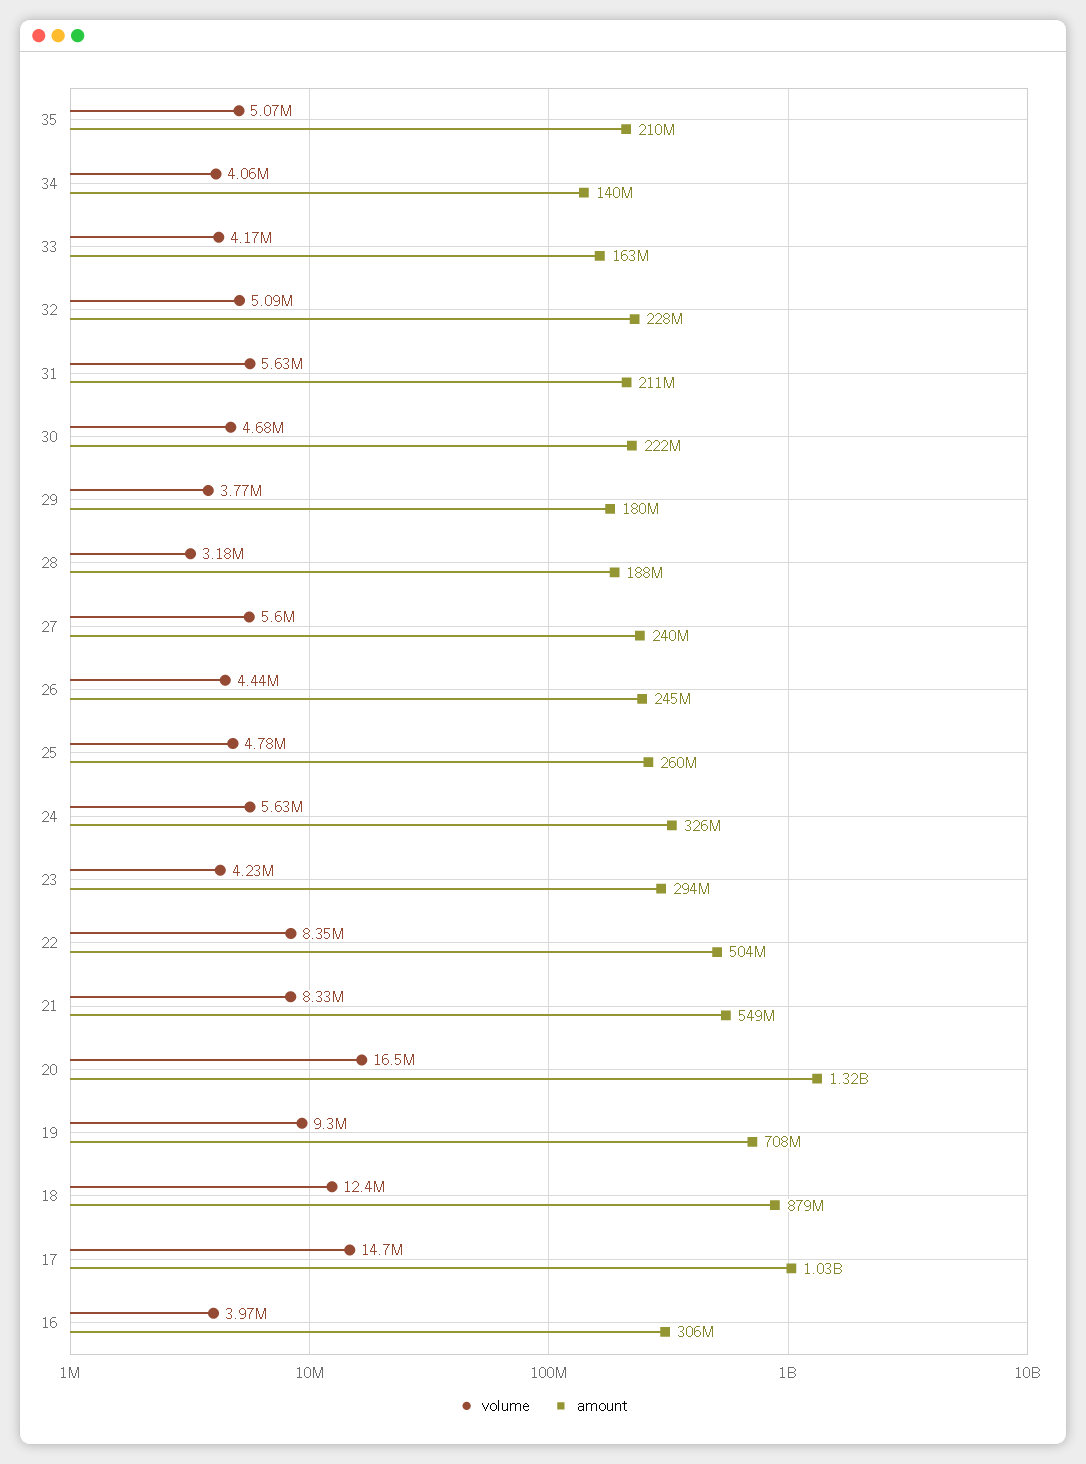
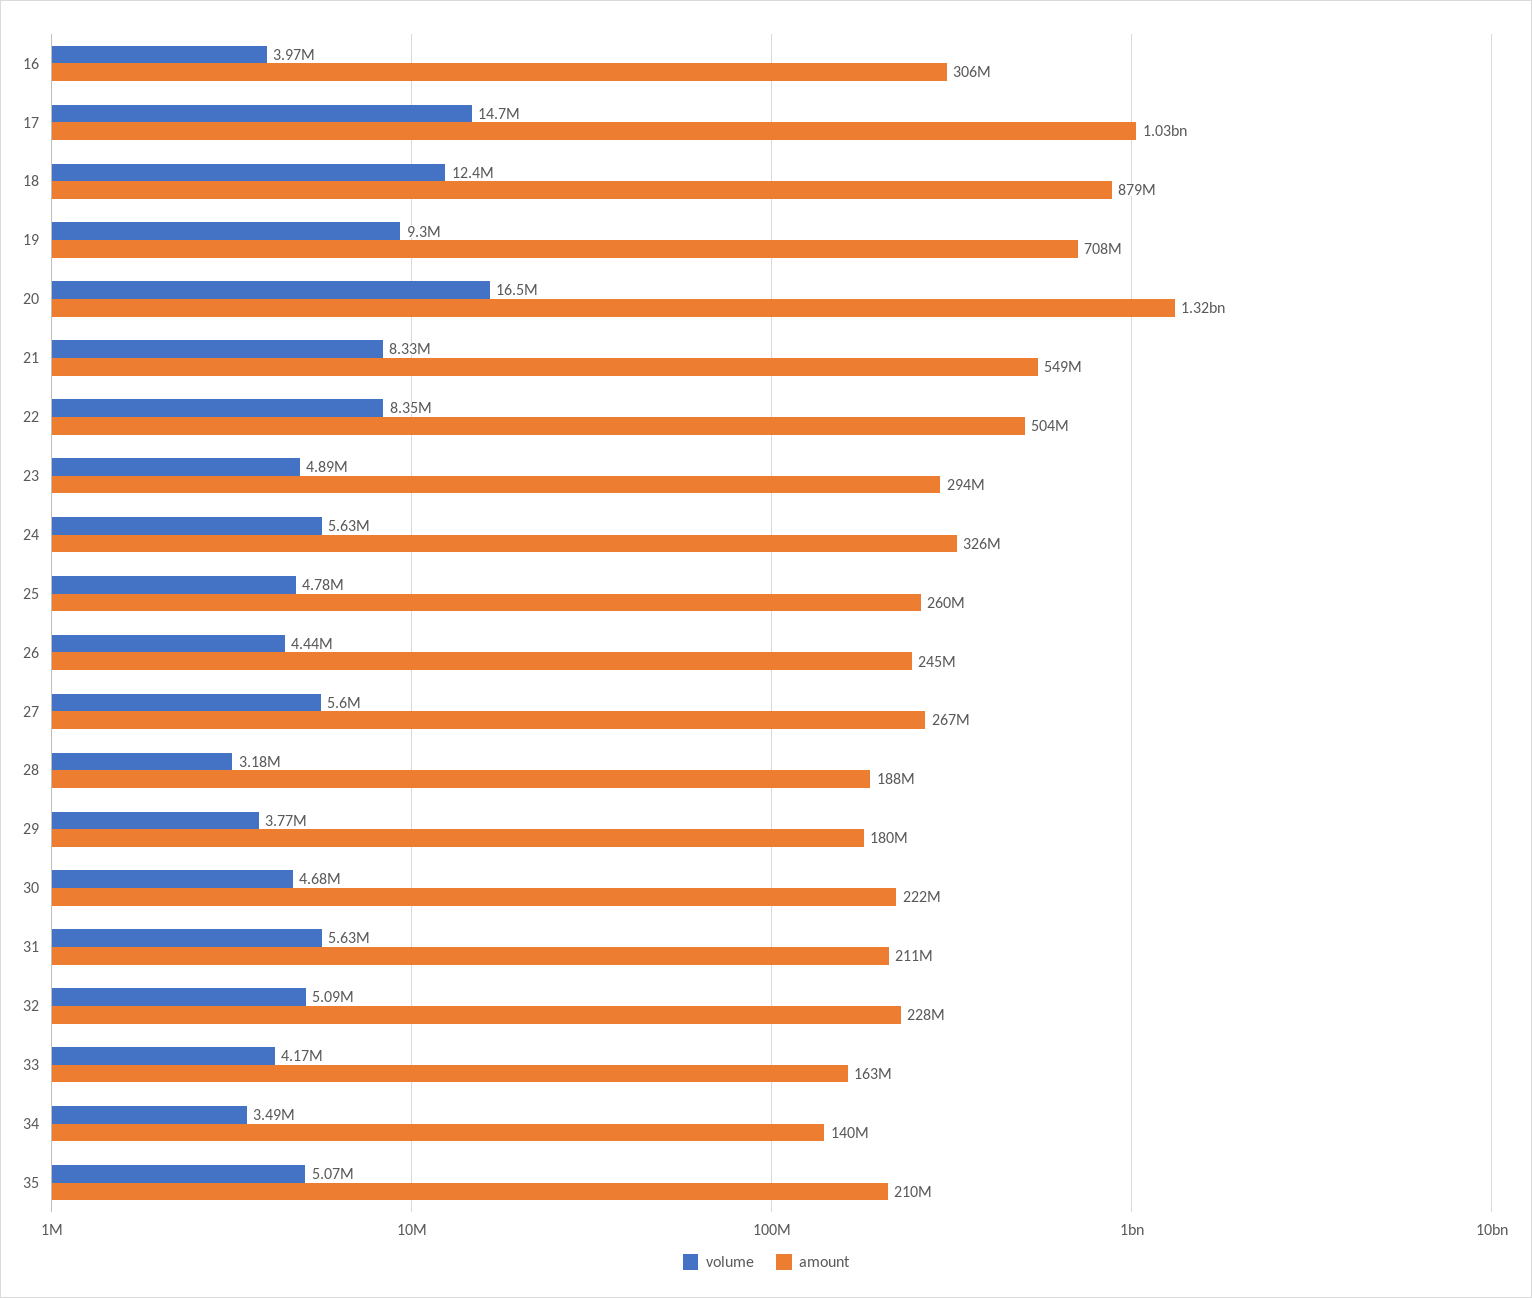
  {
    "volume": {
      "35": 5070000,
-     "34": 4060000,
+     "34": 3490000,
      "33": 4170000,
      "32": 5090000,
      "31": 5630000,
      "30": 4680000,
      "29": 3770000,
      "28": 3180000,
      "27": 5600000,
      "26": 4440000,
      "25": 4780000,
      "24": 5630000,
-     "23": 4230000,
+     "23": 4890000,
      "22": 8350000,
      "21": 8330000,
      "20": 16500000,
      "19": 9300000,
      "18": 12400000,
      "17": 14700000,
      "16": 3970000
    },
    "amount": {
      "35": 210000000,
      "34": 140000000,
      "33": 163000000,
      "32": 228000000,
      "31": 211000000,
      "30": 222000000,
      "29": 180000000,
      "28": 188000000,
-     "27": 240000000,
+     "27": 267000000,
      "26": 245000000,
      "25": 260000000,
      "24": 326000000,
      "23": 294000000,
      "22": 504000000,
      "21": 549000000,
      "20": 1320000000,
      "19": 708000000,
      "18": 879000000,
      "17": 1030000000,
      "16": 306000000
    }
  }

